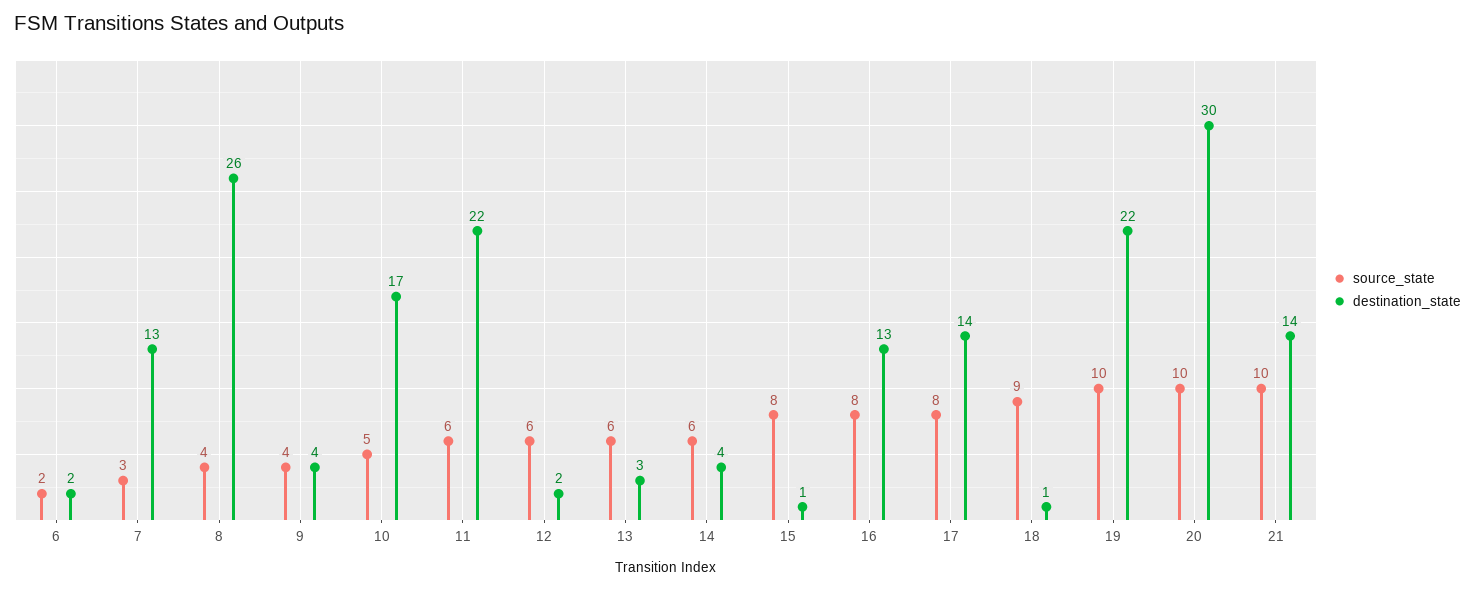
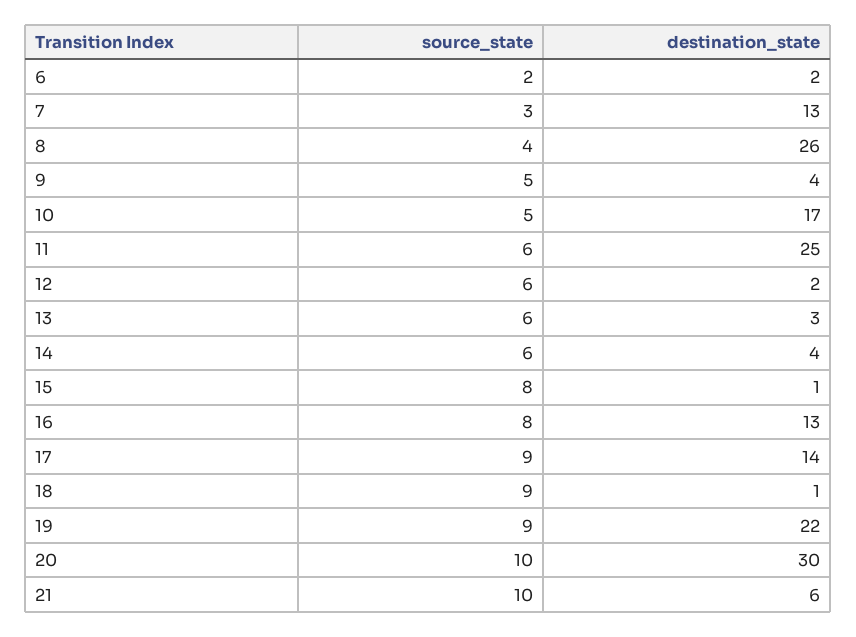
  {
    "source_state": {
      "6": 2,
      "7": 3,
      "8": 4,
-     "9": 4,
+     "9": 5,
      "10": 5,
      "11": 6,
      "12": 6,
      "13": 6,
      "14": 6,
      "15": 8,
      "16": 8,
-     "17": 8,
+     "17": 9,
      "18": 9,
-     "19": 10,
+     "19": 9,
      "20": 10,
      "21": 10
    },
    "destination_state": {
      "6": 2,
      "7": 13,
      "8": 26,
      "9": 4,
      "10": 17,
-     "11": 22,
+     "11": 25,
      "12": 2,
      "13": 3,
      "14": 4,
      "15": 1,
      "16": 13,
      "17": 14,
      "18": 1,
      "19": 22,
      "20": 30,
-     "21": 14
+     "21": 6
    }
  }

